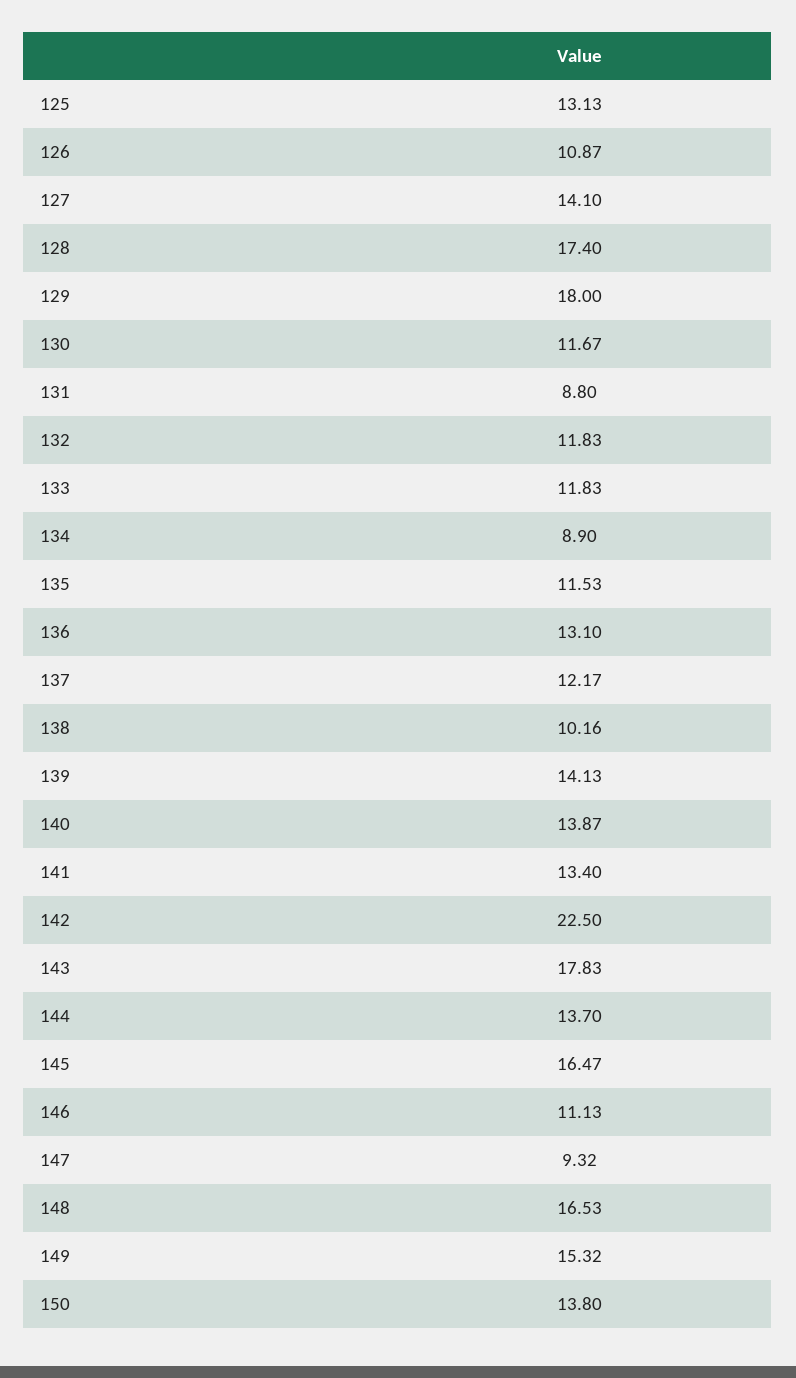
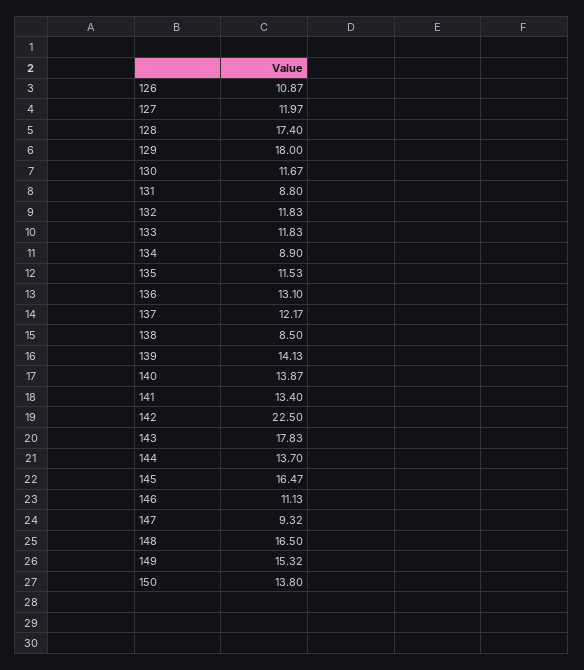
  {
-   "125": 13.13,
    "126": 10.87,
-   "127": 14.1,
+   "127": 11.97,
    "128": 17.4,
    "129": 18,
    "130": 11.67,
    "131": 8.8,
    "132": 11.83,
    "133": 11.83,
    "134": 8.9,
    "135": 11.53,
    "136": 13.1,
    "137": 12.17,
-   "138": 10.16,
+   "138": 8.5,
    "139": 14.13,
    "140": 13.87,
    "141": 13.4,
    "142": 22.5,
    "143": 17.83,
    "144": 13.7,
    "145": 16.47,
    "146": 11.13,
    "147": 9.32,
-   "148": 16.53,
+   "148": 16.5,
    "149": 15.32,
    "150": 13.8
  }

